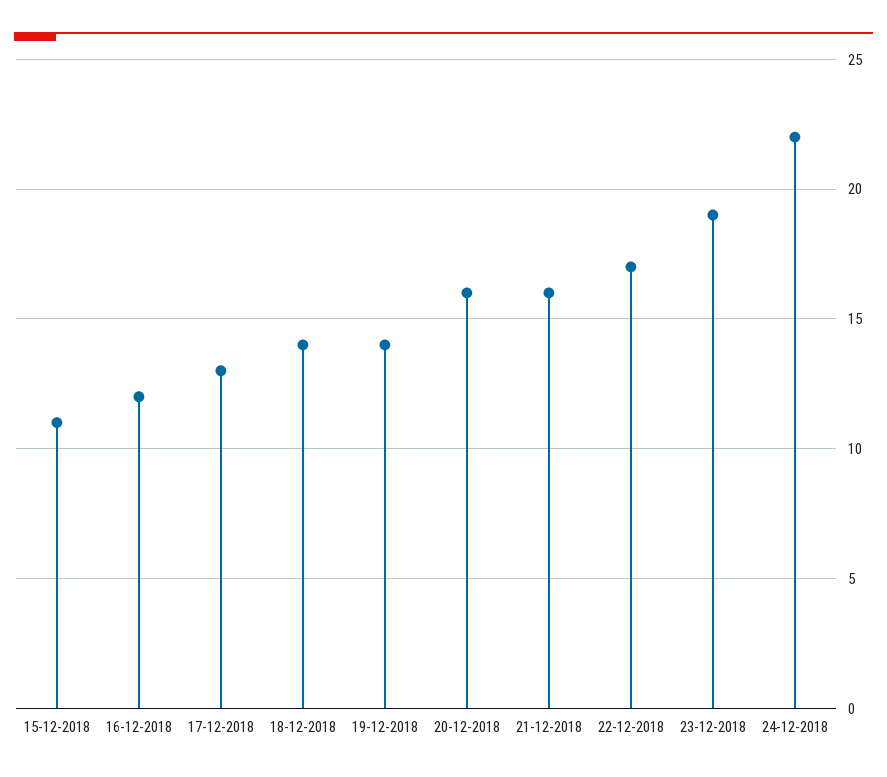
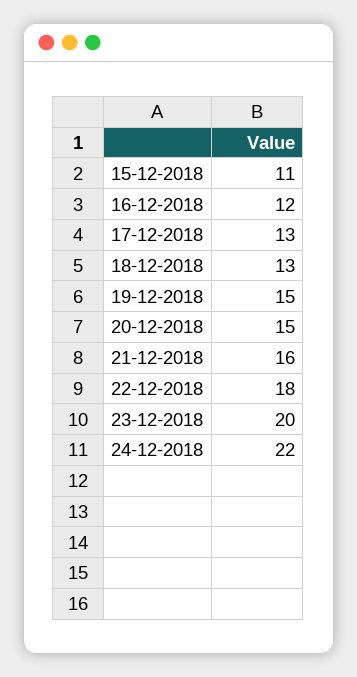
  {
    "15-12-2018": 11,
    "16-12-2018": 12,
    "17-12-2018": 13,
-   "18-12-2018": 14,
+   "18-12-2018": 13,
-   "19-12-2018": 14,
+   "19-12-2018": 15,
-   "20-12-2018": 16,
+   "20-12-2018": 15,
    "21-12-2018": 16,
-   "22-12-2018": 17,
+   "22-12-2018": 18,
-   "23-12-2018": 19,
+   "23-12-2018": 20,
    "24-12-2018": 22
  }

